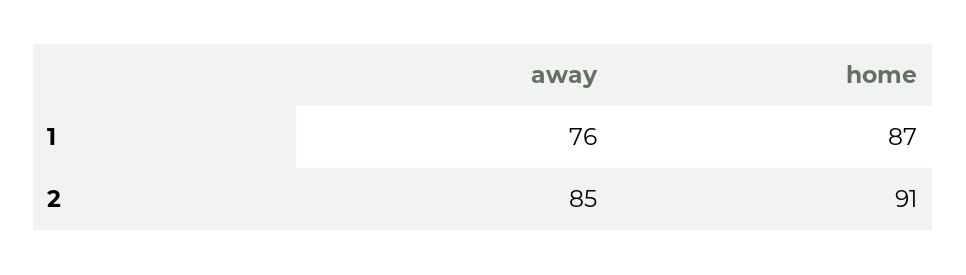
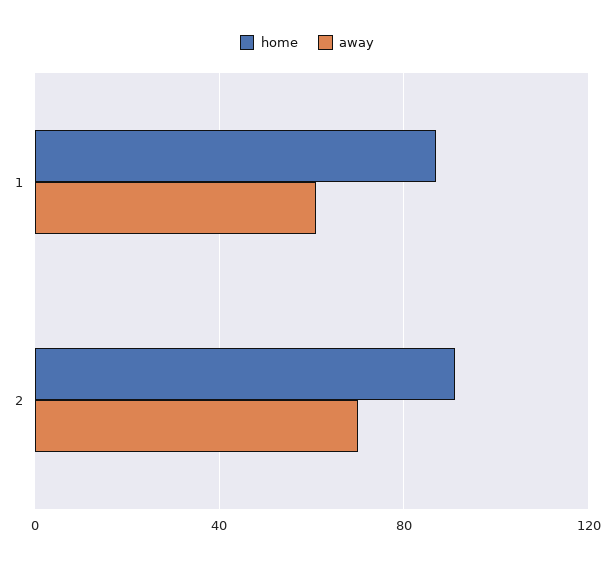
  {
    "away": {
-     "1": 76,
+     "1": 60,
-     "2": 85
+     "2": 70
    },
    "home": {
      "1": 87,
      "2": 91
    }
  }

